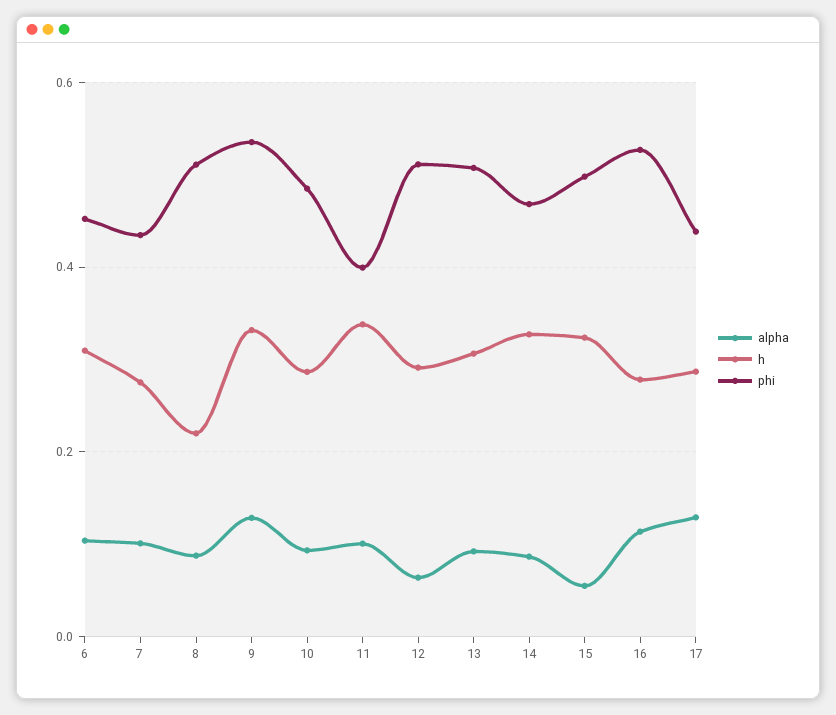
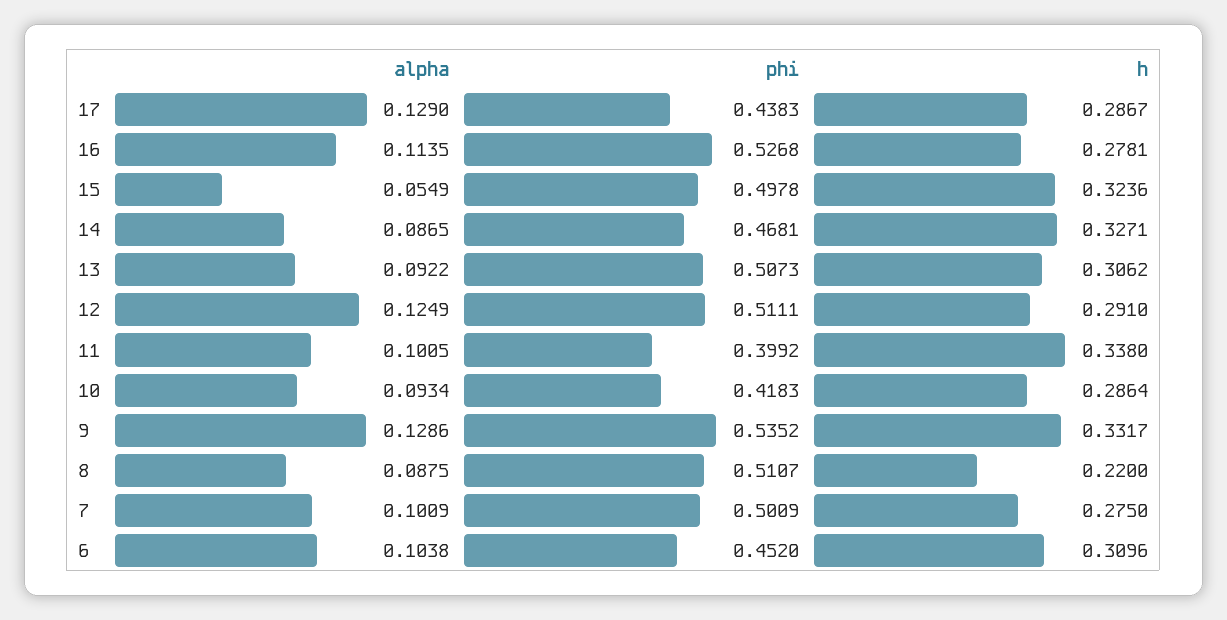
  {
    "alpha": {
      "6": 0.1038,
      "7": 0.1009,
      "8": 0.0875,
      "9": 0.1286,
      "10": 0.0934,
      "11": 0.1005,
-     "12": 0.06,
+     "12": 0.1249,
      "13": 0.0922,
      "14": 0.0865,
      "15": 0.0549,
      "16": 0.1135,
      "17": 0.129
    },
    "h": {
      "6": 0.3096,
      "7": 0.275,
      "8": 0.22,
      "9": 0.3317,
      "10": 0.2864,
      "11": 0.338,
      "12": 0.291,
      "13": 0.3062,
      "14": 0.3271,
      "15": 0.3236,
      "16": 0.2781,
      "17": 0.2867
    },
    "phi": {
      "6": 0.452,
-     "7": 0.44,
+     "7": 0.5009,
      "8": 0.5107,
      "9": 0.5352,
-     "10": 0.48,
+     "10": 0.4183,
      "11": 0.3992,
      "12": 0.5111,
      "13": 0.5073,
      "14": 0.4681,
      "15": 0.4978,
      "16": 0.5268,
      "17": 0.4383
    }
  }

